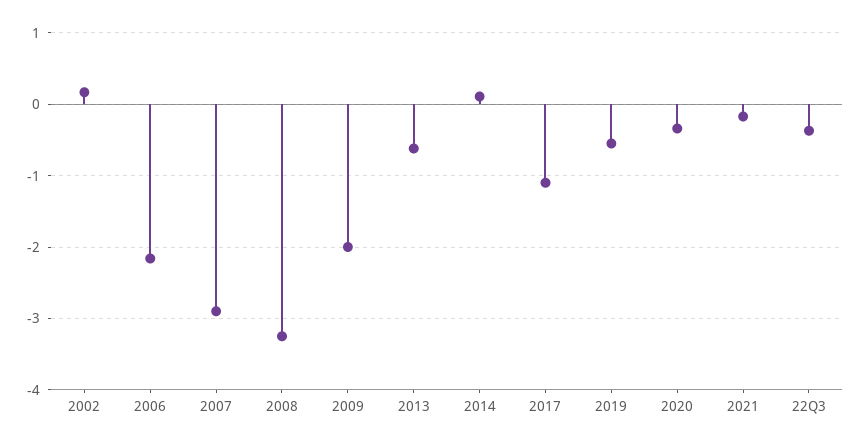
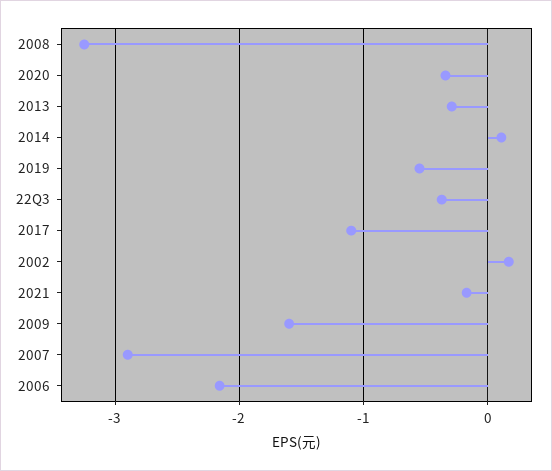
  {
    "2002": 0.2,
    "2006": -2.2,
    "2007": -2.9,
    "2008": -3.3,
-   "2009": -2,
+   "2009": -1.6,
-   "2013": -0.6,
+   "2013": -0.3,
    "2014": 0.1,
    "2017": -1.1,
    "2019": -0.6,
    "2020": -0.3,
    "2021": -0.2,
    "22Q3": -0.4
  }

